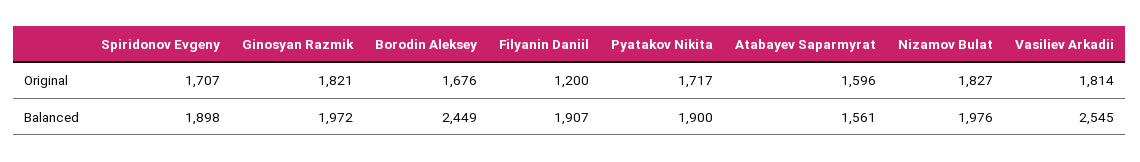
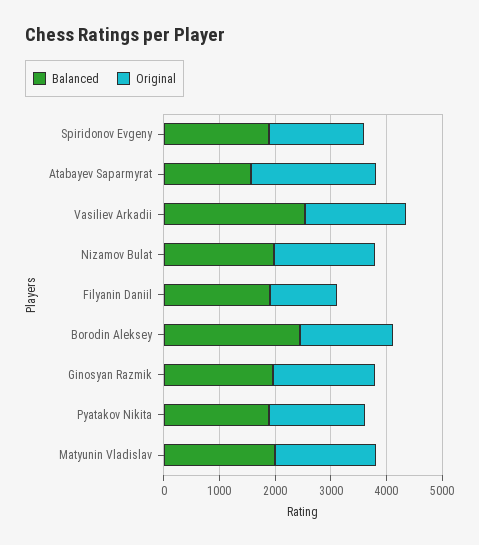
  {
    "Original": {
      "Spiridonov Evgeny": 1707,
      "Ginosyan Razmik": 1821,
      "Borodin Aleksey": 1676,
      "Filyanin Daniil": 1200,
      "Pyatakov Nikita": 1717,
-     "Atabayev Saparmyrat": 1596,
+     "Atabayev Saparmyrat": 2200,
      "Nizamov Bulat": 1827,
-     "Vasiliev Arkadii": 1814
+     "Vasiliev Arkadii": 1814,
+     "Matyunin Vladislav": 1800
    },
    "Balanced": {
      "Spiridonov Evgeny": 1898,
      "Ginosyan Razmik": 1972,
      "Borodin Aleksey": 2449,
      "Filyanin Daniil": 1907,
      "Pyatakov Nikita": 1900,
      "Atabayev Saparmyrat": 1561,
      "Nizamov Bulat": 1976,
-     "Vasiliev Arkadii": 2545
+     "Vasiliev Arkadii": 2545,
+     "Matyunin Vladislav": 2000
    }
  }

